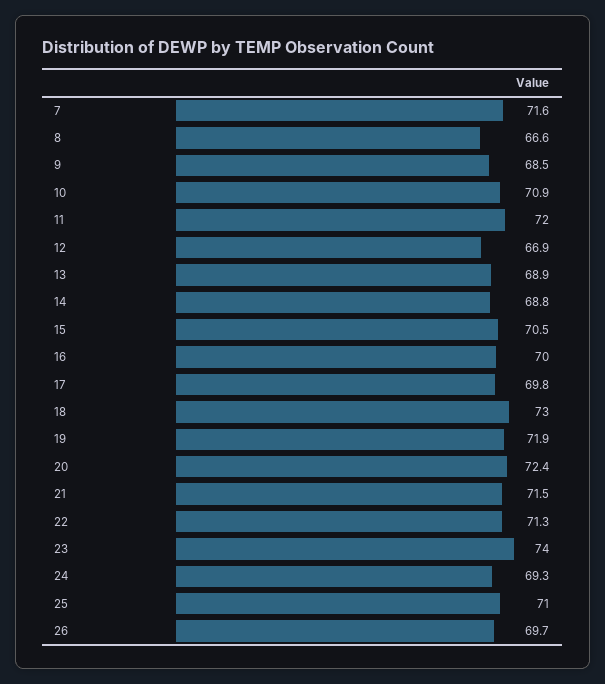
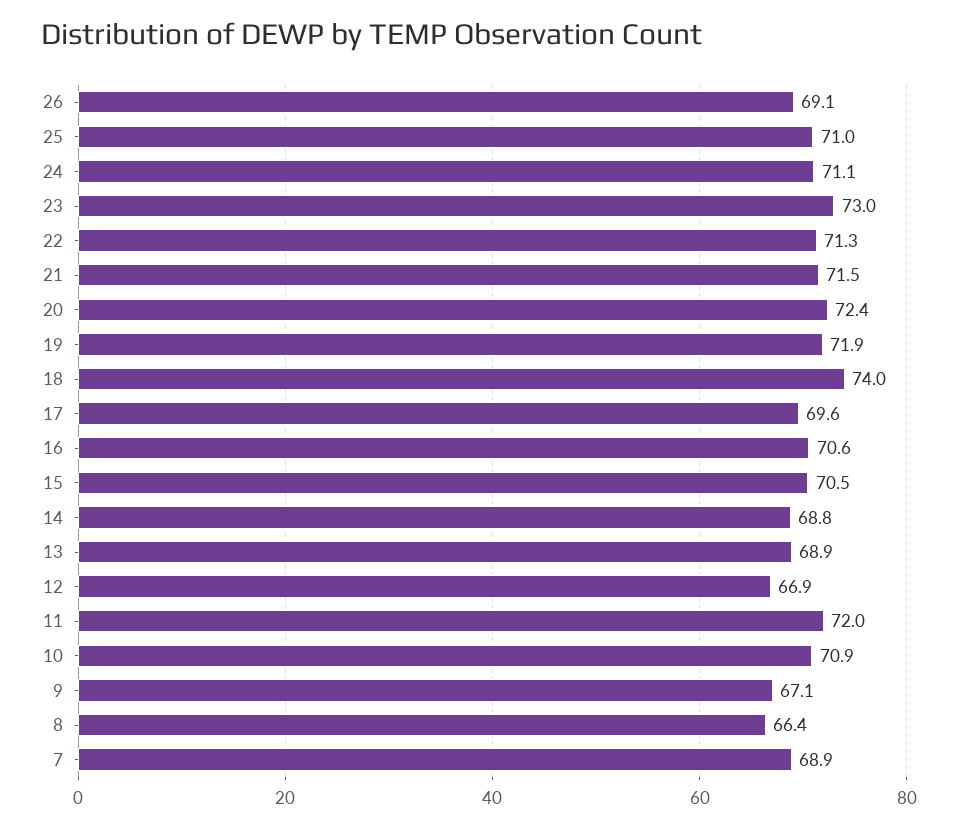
  {
-   "7": 71.6,
+   "7": 68.9,
-   "8": 66.6,
+   "8": 66.4,
-   "9": 68.5,
+   "9": 67.1,
    "10": 70.9,
    "11": 72,
    "12": 66.9,
    "13": 68.9,
    "14": 68.8,
    "15": 70.5,
-   "16": 70,
+   "16": 70.6,
-   "17": 69.8,
+   "17": 69.6,
-   "18": 73,
+   "18": 74,
    "19": 71.9,
    "20": 72.4,
    "21": 71.5,
    "22": 71.3,
-   "23": 74,
+   "23": 73,
-   "24": 69.3,
+   "24": 71.1,
    "25": 71,
-   "26": 69.7
+   "26": 69.1
  }

